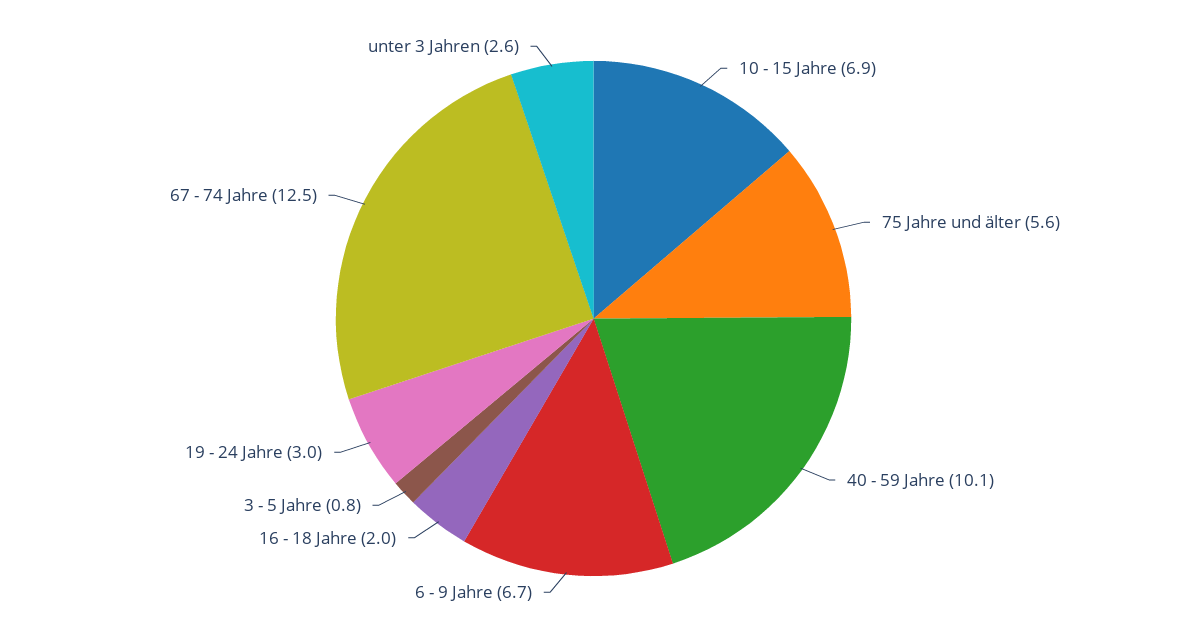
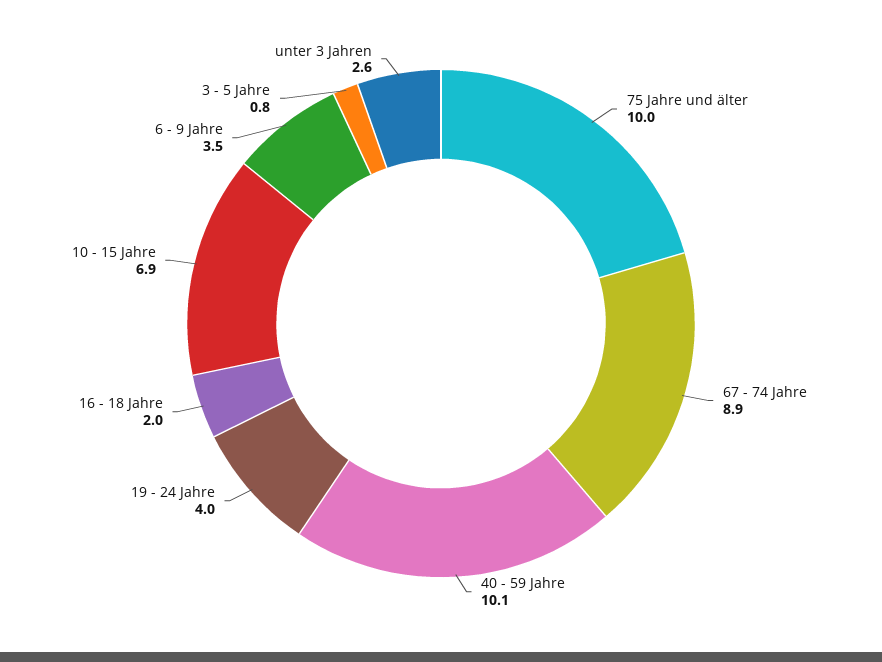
  {
    "10 - 15 Jahre": 6.9,
-   "75 Jahre und älter": 5.6,
+   "75 Jahre und älter": 10,
    "40 - 59 Jahre": 10.1,
-   "6 - 9 Jahre": 6.7,
+   "6 - 9 Jahre": 3.5,
    "16 - 18 Jahre": 2,
    "3 - 5 Jahre": 0.8,
-   "19 - 24 Jahre": 3,
+   "19 - 24 Jahre": 4,
-   "67 - 74 Jahre": 12.5,
+   "67 - 74 Jahre": 8.9,
    "unter 3 Jahren": 2.6
  }

